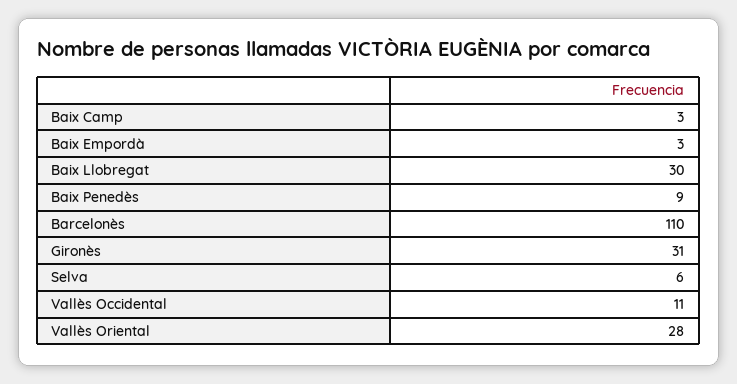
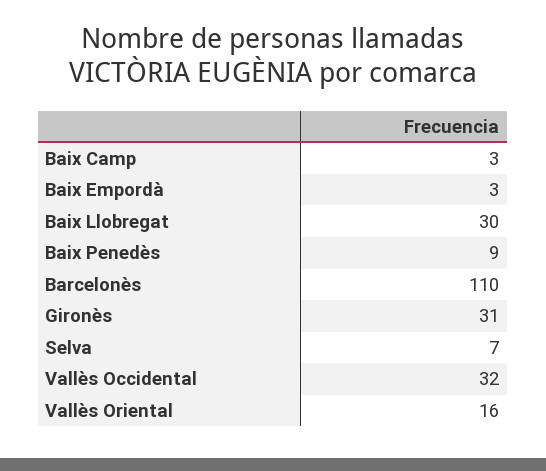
  {
    "Baix Camp": 3,
    "Baix Empordà": 3,
    "Baix Llobregat": 30,
    "Baix Penedès": 9,
    "Barcelonès": 110,
    "Gironès": 31,
-   "Selva": 6,
+   "Selva": 7,
-   "Vallès Occidental": 11,
+   "Vallès Occidental": 32,
-   "Vallès Oriental": 28
+   "Vallès Oriental": 16
  }

